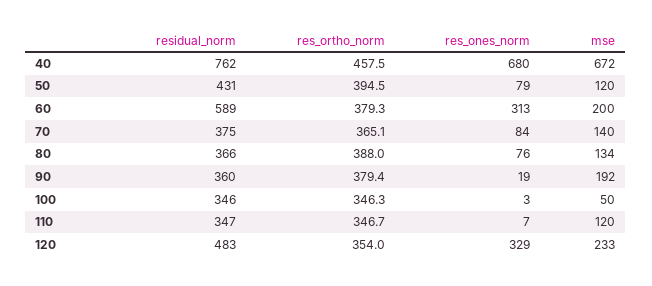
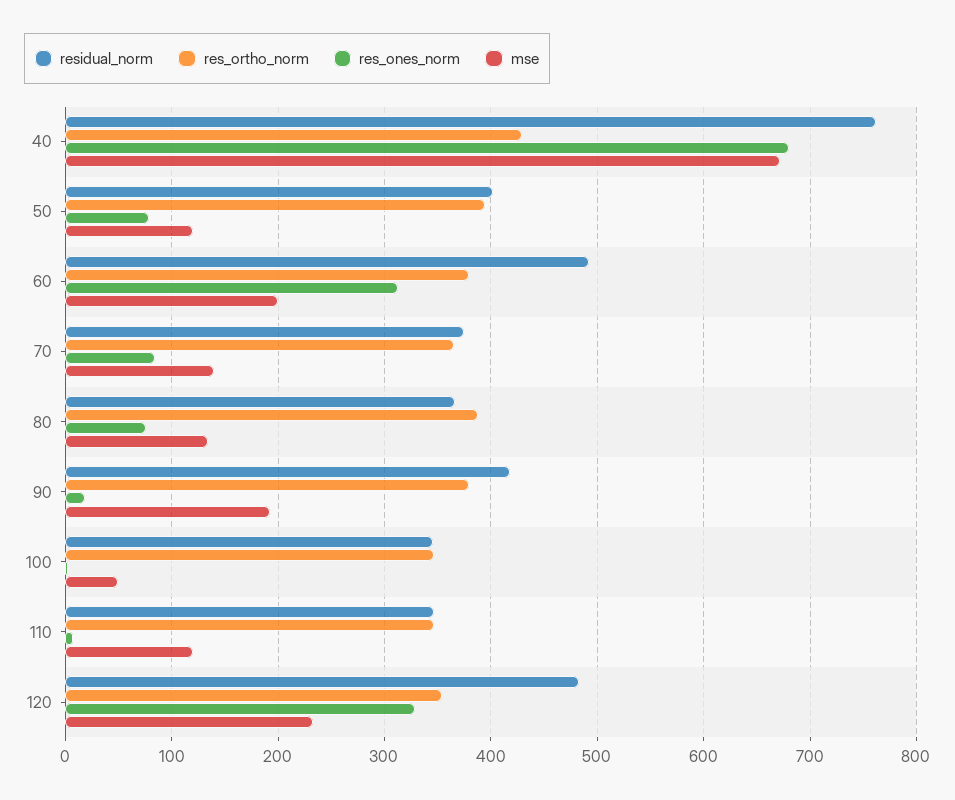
  {
    "residual_norm": {
      "40": 762,
-     "50": 431,
+     "50": 400,
-     "60": 589,
+     "60": 490,
      "70": 375,
      "80": 366,
-     "90": 360,
+     "90": 420,
      "100": 346,
      "110": 347,
      "120": 483
    },
    "res_ortho_norm": {
-     "40": 457.5,
+     "40": 430,
      "50": 394.5,
      "60": 379.3,
      "70": 365.1,
      "80": 388,
      "90": 379.4,
      "100": 346.3,
      "110": 346.7,
      "120": 354
    },
    "res_ones_norm": {
      "40": 680,
      "50": 79,
      "60": 313,
      "70": 84,
      "80": 76,
      "90": 19,
      "100": 3,
      "110": 7,
      "120": 329
    },
    "mse": {
      "40": 672,
      "50": 120,
      "60": 200,
      "70": 140,
      "80": 134,
      "90": 192,
      "100": 50,
      "110": 120,
      "120": 233
    }
  }

